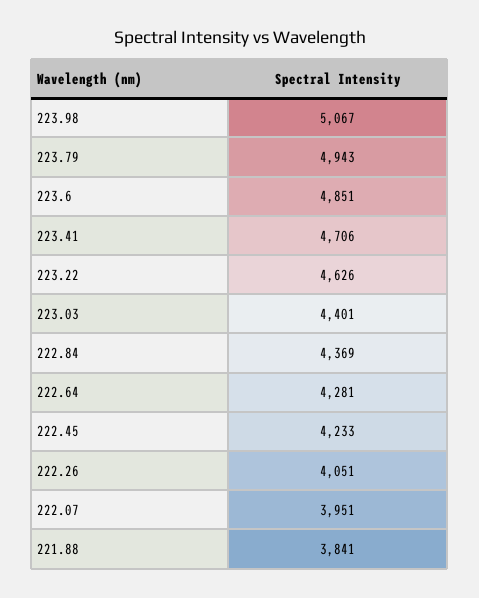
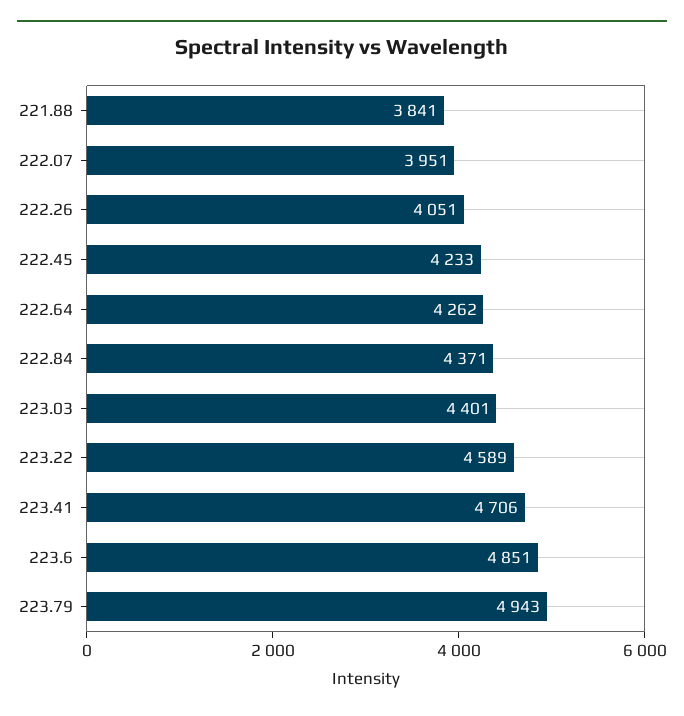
  {
-   "223.98": 5067,
    "223.79": 4943,
    "223.6": 4851,
    "223.41": 4706,
-   "223.22": 4626,
+   "223.22": 4589,
    "223.03": 4401,
-   "222.84": 4369,
+   "222.84": 4371,
-   "222.64": 4281,
+   "222.64": 4262,
    "222.45": 4233,
    "222.26": 4051,
    "222.07": 3951,
    "221.88": 3841
  }

